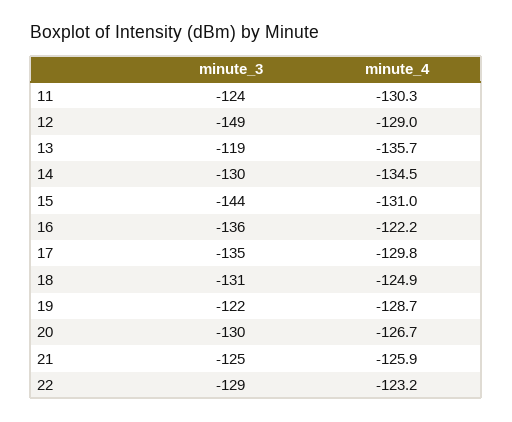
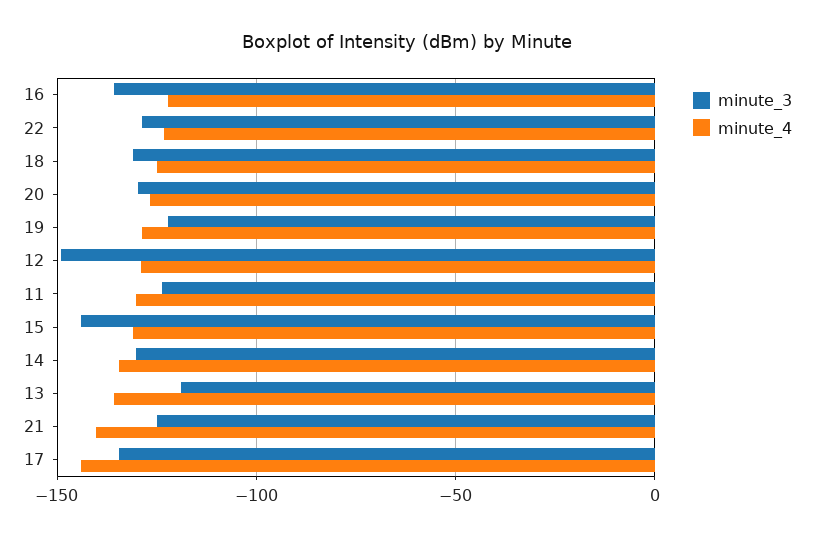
  {
    "minute_3": {
      "11": -124,
      "12": -149,
      "13": -119,
      "14": -130,
      "15": -144,
      "16": -136,
      "17": -135,
      "18": -131,
      "19": -122,
      "20": -130,
      "21": -125,
      "22": -129
    },
    "minute_4": {
      "11": -130.3,
      "12": -129,
      "13": -135.7,
      "14": -134.5,
      "15": -131,
      "16": -122.2,
-     "17": -129.8,
+     "17": -145,
      "18": -124.9,
      "19": -128.7,
      "20": -126.7,
-     "21": -125.9,
+     "21": -140,
      "22": -123.2
    }
  }

